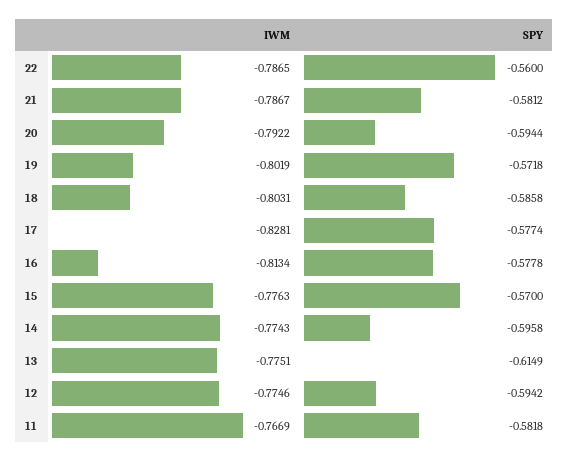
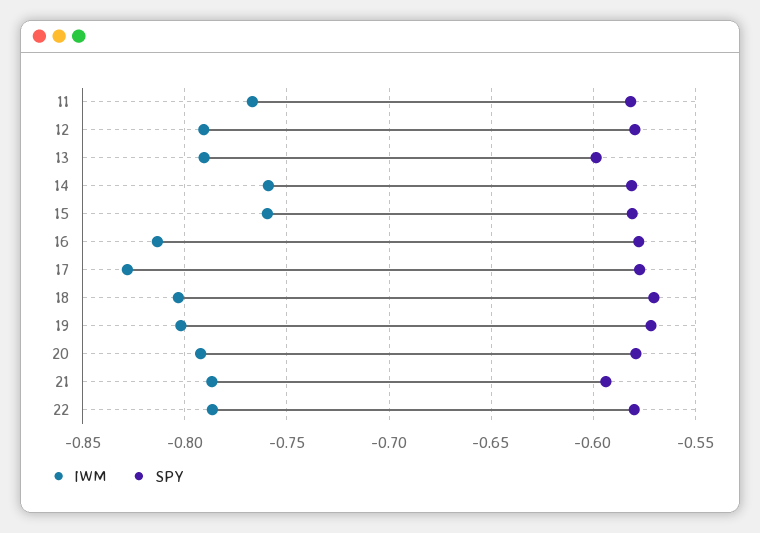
  {
    "IWM": {
      "22": -0.7865,
      "21": -0.7867,
      "20": -0.7922,
      "19": -0.8019,
      "18": -0.8031,
      "17": -0.8281,
      "16": -0.8134,
-     "15": -0.7763,
+     "15": -0.76,
-     "14": -0.7743,
+     "14": -0.76,
-     "13": -0.7751,
+     "13": -0.79,
-     "12": -0.7746,
+     "12": -0.79,
      "11": -0.7669
    },
    "SPY": {
-     "22": -0.56,
+     "22": -0.58,
-     "21": -0.5812,
+     "21": -0.595,
-     "20": -0.5944,
+     "20": -0.58,
      "19": -0.5718,
-     "18": -0.5858,
+     "18": -0.57,
      "17": -0.5774,
      "16": -0.5778,
-     "15": -0.57,
+     "15": -0.58,
-     "14": -0.5958,
+     "14": -0.58,
-     "13": -0.6149,
+     "13": -0.6,
-     "12": -0.5942,
+     "12": -0.58,
      "11": -0.5818
    }
  }

